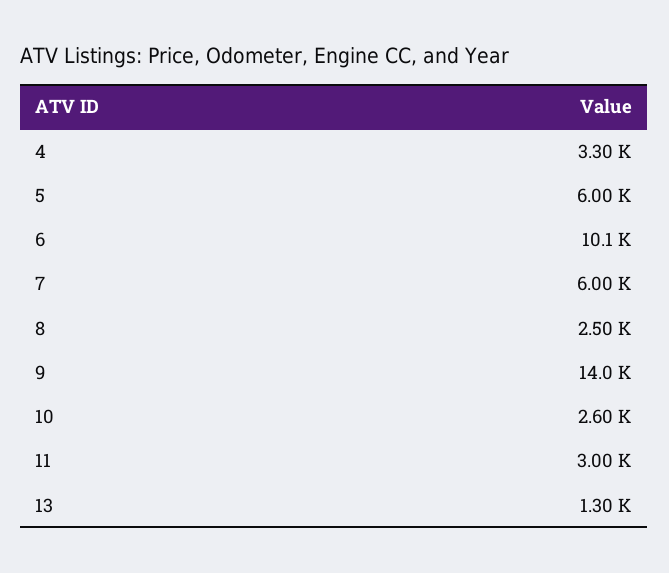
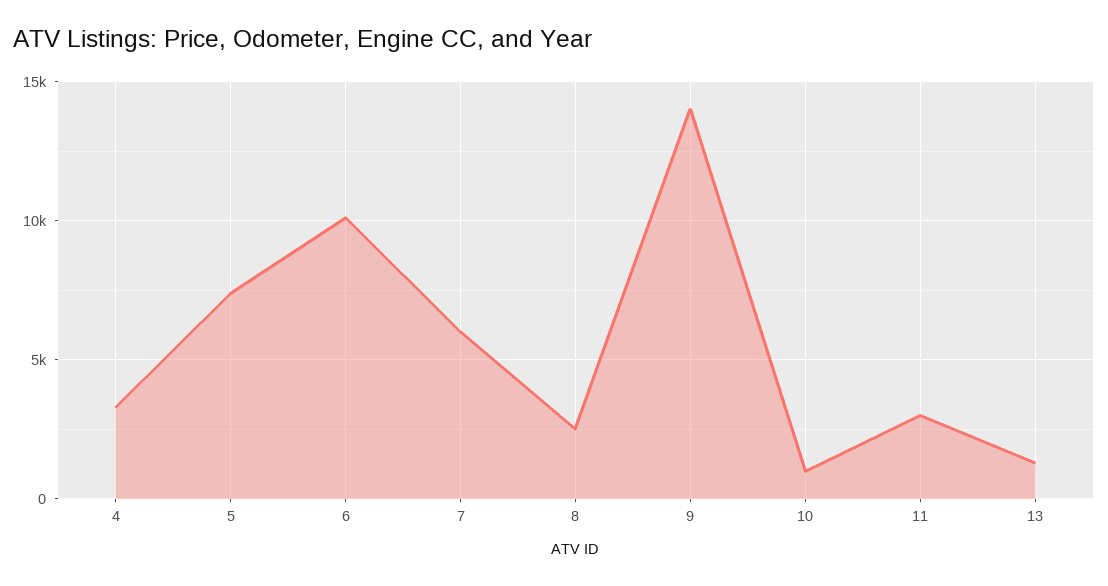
  {
    "4": 3300,
-   "5": 6000,
+   "5": 7500,
    "6": 10100,
    "7": 6000,
    "8": 2500,
    "9": 14000,
-   "10": 2600,
+   "10": 1000,
    "11": 3000,
    "13": 1300
  }

